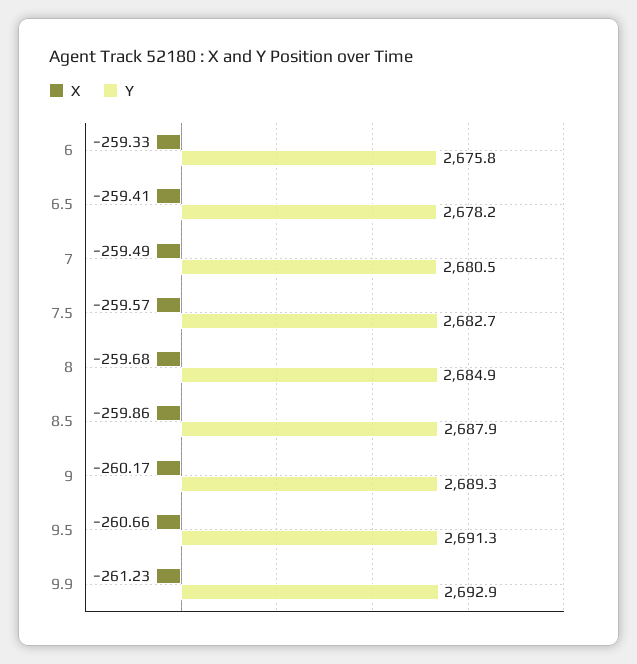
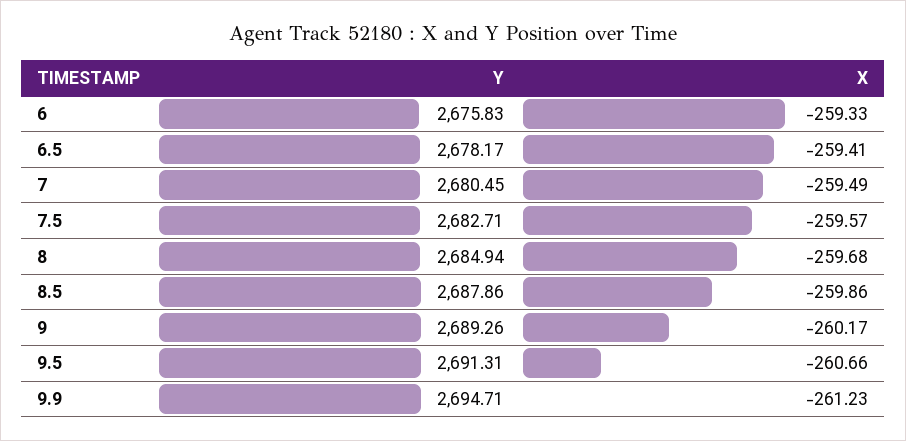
  {
    "X": {
      "6": -259.33,
      "6.5": -259.41,
      "7": -259.49,
      "7.5": -259.57,
      "8": -259.68,
      "8.5": -259.86,
      "9": -260.17,
      "9.5": -260.66,
      "9.9": -261.23
    },
    "Y": {
      "6": 2675.83,
      "6.5": 2678.17,
      "7": 2680.45,
      "7.5": 2682.71,
      "8": 2684.94,
      "8.5": 2687.86,
      "9": 2689.26,
      "9.5": 2691.31,
-     "9.9": 2692.9
+     "9.9": 2694.71
    }
  }

